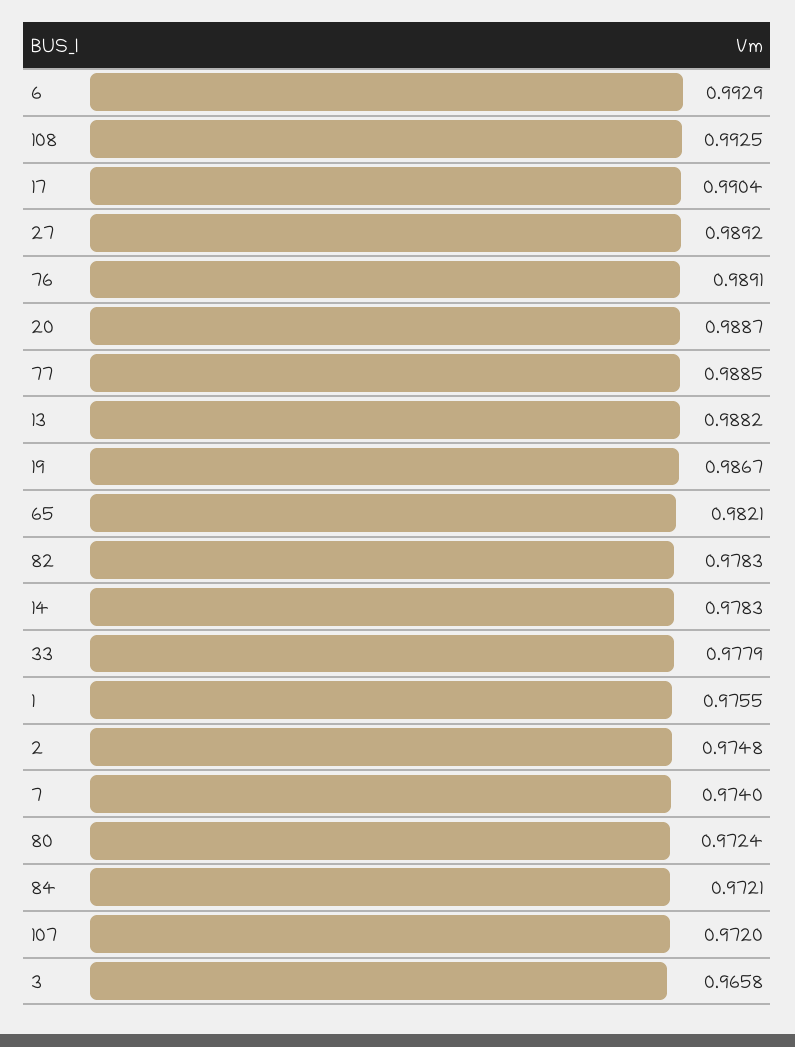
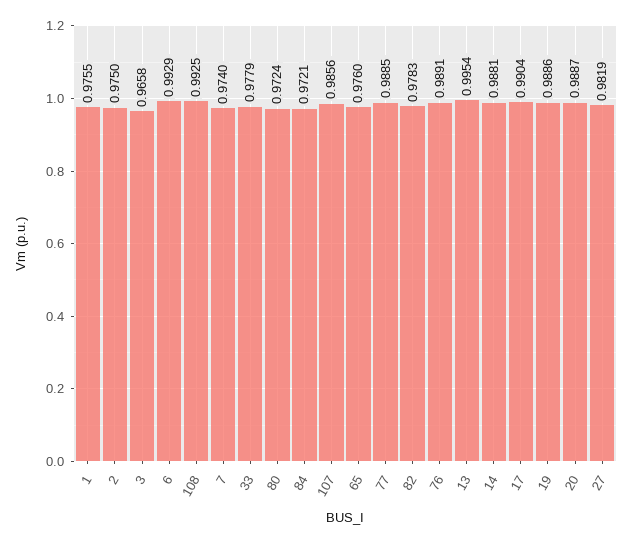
  {
    "6": 0.9929,
    "108": 0.9925,
    "17": 0.9904,
-   "27": 0.9892,
+   "27": 0.9819,
    "76": 0.9891,
    "20": 0.9887,
    "77": 0.9885,
-   "13": 0.9882,
+   "13": 0.9954,
-   "19": 0.9867,
+   "19": 0.9886,
-   "65": 0.9821,
+   "65": 0.976,
    "82": 0.9783,
-   "14": 0.9783,
+   "14": 0.9881,
    "33": 0.9779,
    "1": 0.9755,
-   "2": 0.9748,
+   "2": 0.975,
    "7": 0.974,
    "80": 0.9724,
    "84": 0.9721,
-   "107": 0.972,
+   "107": 0.9856,
    "3": 0.9658
  }

